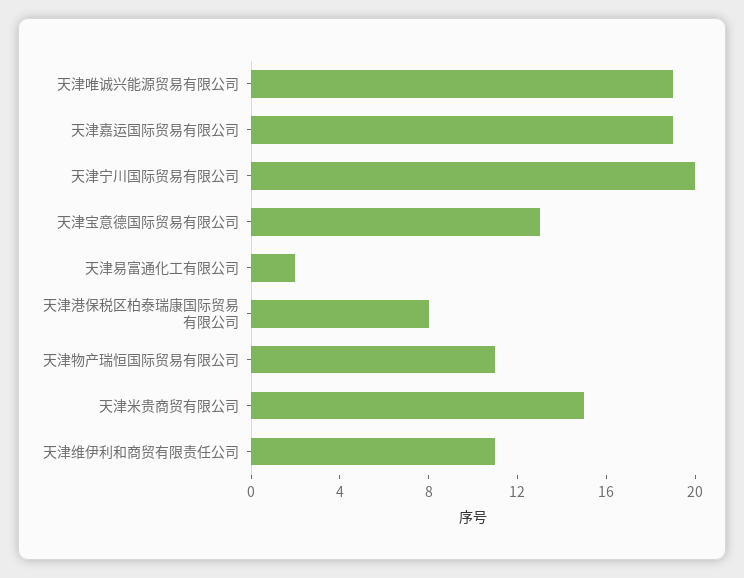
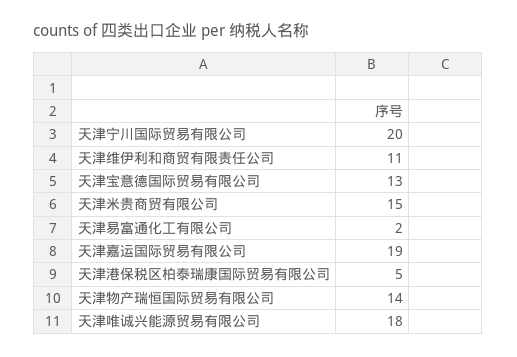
  {
-   "天津唯诚兴能源贸易有限公司": 19,
+   "天津唯诚兴能源贸易有限公司": 18,
    "天津嘉运国际贸易有限公司": 19,
    "天津宁川国际贸易有限公司": 20,
    "天津宝意德国际贸易有限公司": 13,
    "天津易富通化工有限公司": 2,
-   "天津港保税区柏泰瑞康国际贸易有限公司": 8,
+   "天津港保税区柏泰瑞康国际贸易有限公司": 5,
-   "天津物产瑞恒国际贸易有限公司": 11,
+   "天津物产瑞恒国际贸易有限公司": 14,
    "天津米贵商贸有限公司": 15,
    "天津维伊利和商贸有限责任公司": 11
  }

